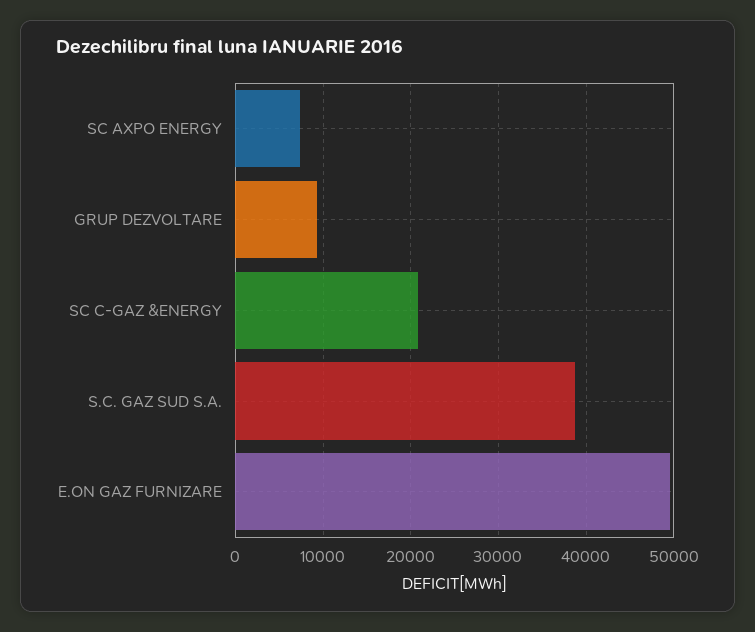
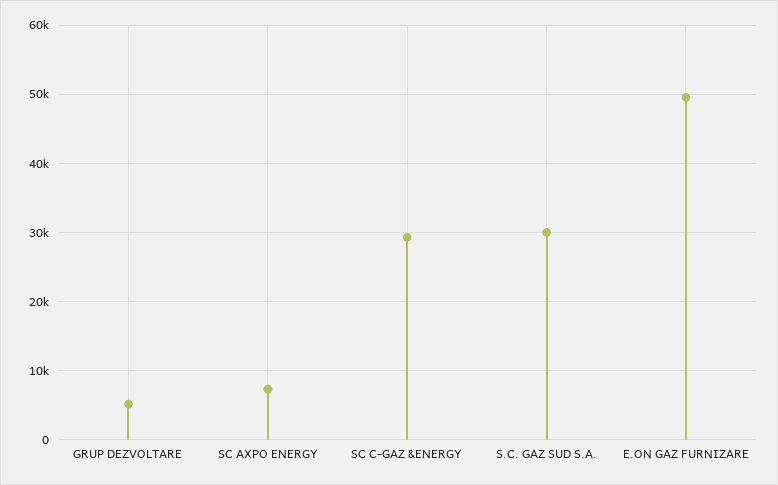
  {
    "SC AXPO ENERGY": 7000,
-   "GRUP DEZVOLTARE": 9000,
+   "GRUP DEZVOLTARE": 5000,
-   "SC C-GAZ &ENERGY": 21000,
+   "SC C-GAZ &ENERGY": 29000,
-   "S.C. GAZ SUD S.A.": 39000,
+   "S.C. GAZ SUD S.A.": 30000,
    "E.ON GAZ FURNIZARE": 50000
  }

